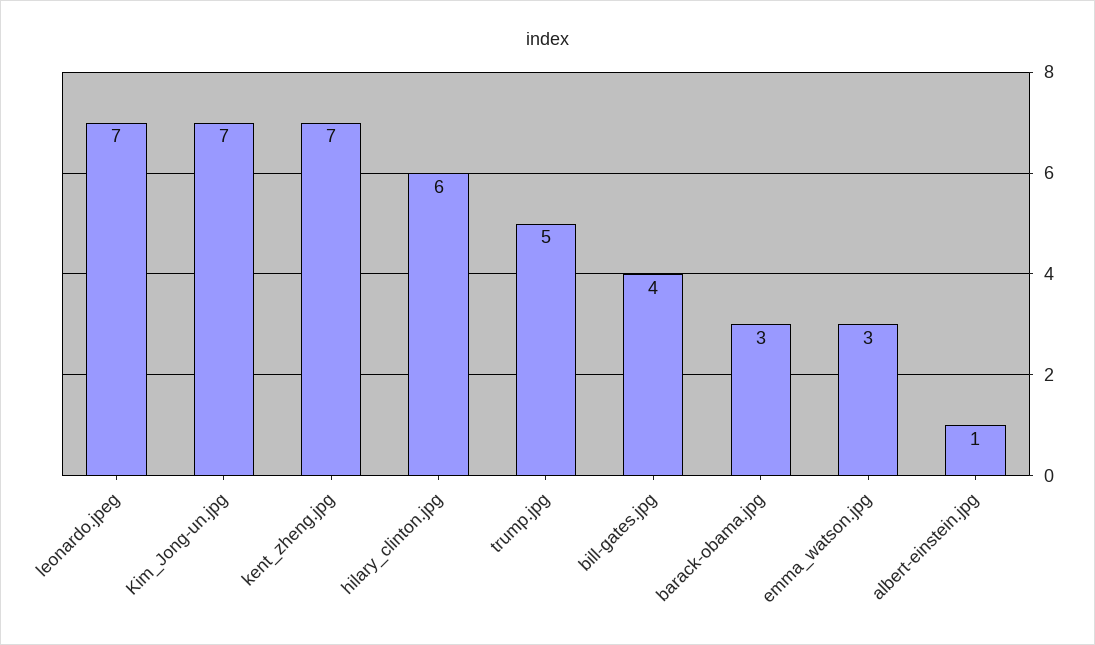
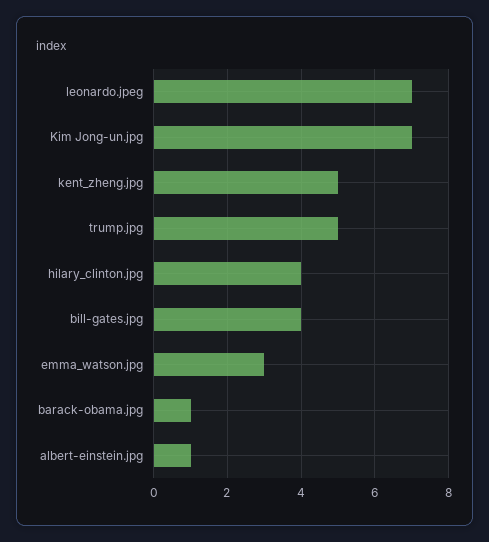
  {
    "leonardo.jpeg": 7,
    "Kim_Jong-un.jpg": 7,
-   "kent_zheng.jpg": 7,
+   "kent_zheng.jpg": 5,
-   "hilary_clinton.jpg": 6,
+   "hilary_clinton.jpg": 4,
    "trump.jpg": 5,
    "bill-gates.jpg": 4,
-   "barack-obama.jpg": 3,
+   "barack-obama.jpg": 1,
    "emma_watson.jpg": 3,
    "albert-einstein.jpg": 1
  }

